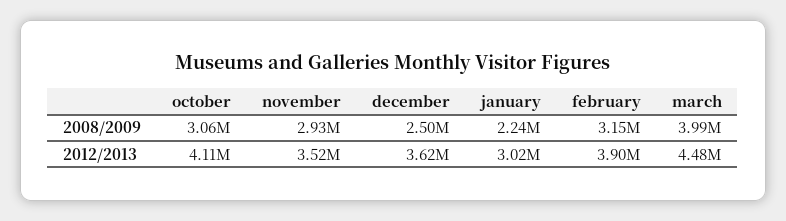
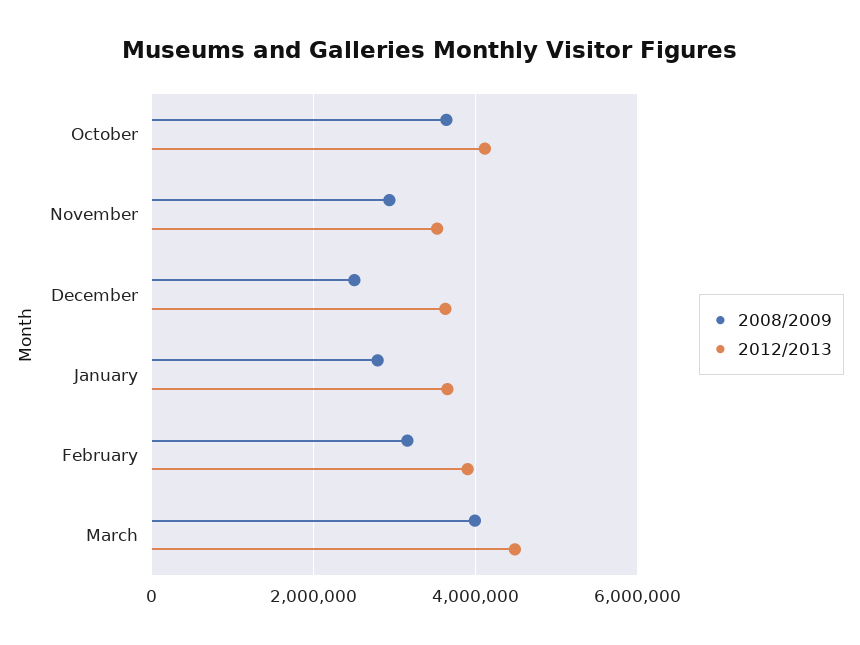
  {
    "2008/2009": {
-     "october": 3060000,
+     "october": 3600000,
      "november": 2930000,
      "december": 2500000,
-     "january": 2240000,
+     "january": 2800000,
      "february": 3150000,
      "march": 3990000
    },
    "2012/2013": {
      "october": 4110000,
      "november": 3520000,
      "december": 3620000,
-     "january": 3020000,
+     "january": 3600000,
      "february": 3900000,
      "march": 4480000
    }
  }

